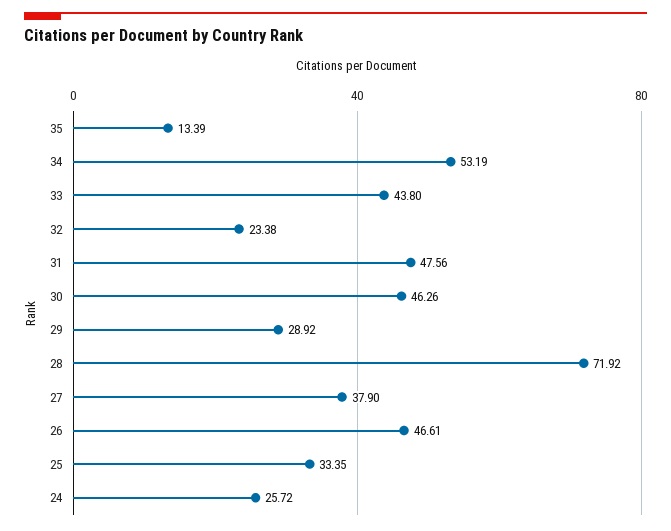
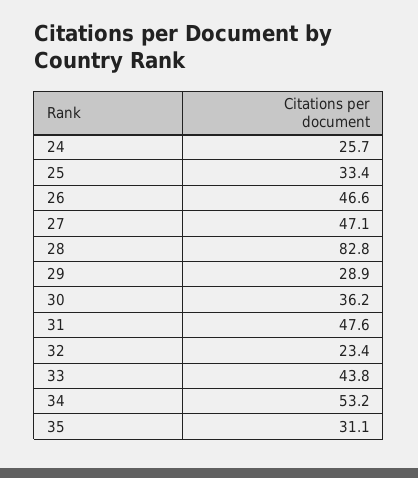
  {
-   "35": 13.39,
+   "35": 31.1,
    "34": 53.19,
    "33": 43.8,
    "32": 23.38,
    "31": 47.56,
-   "30": 46.26,
+   "30": 36.2,
    "29": 28.92,
-   "28": 71.92,
+   "28": 82.8,
-   "27": 37.9,
+   "27": 47.1,
    "26": 46.61,
    "25": 33.35,
    "24": 25.72
  }

